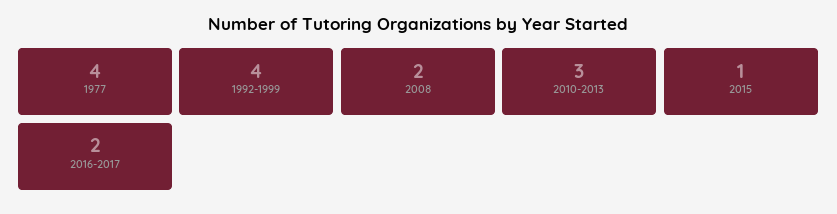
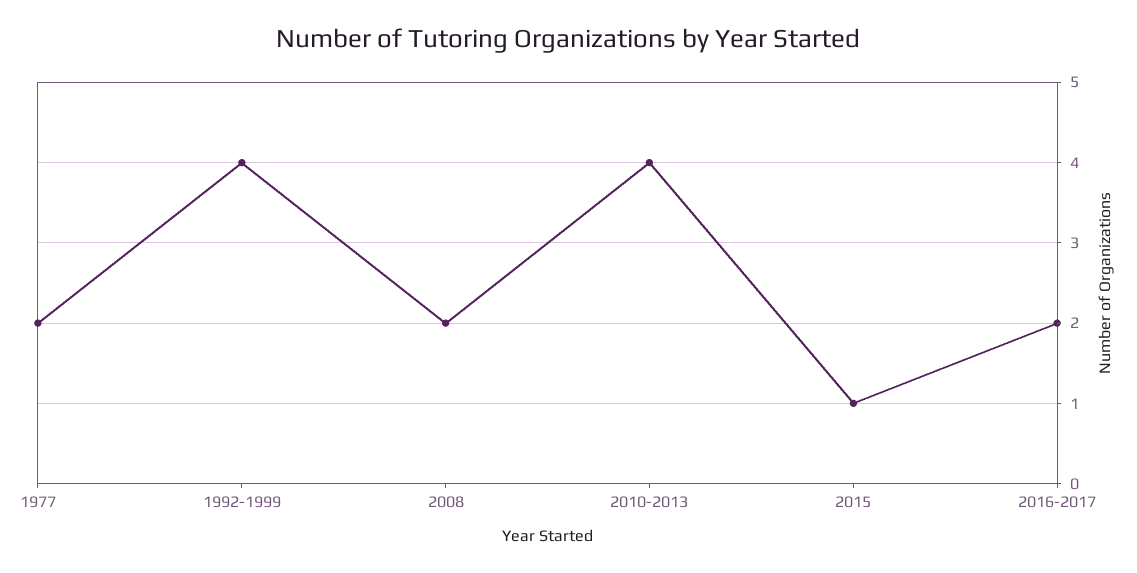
  {
-   "1977": 4,
+   "1977": 2,
    "1992-1999": 4,
    "2008": 2,
-   "2010-2013": 3,
+   "2010-2013": 4,
    "2015": 1,
    "2016-2017": 2
  }

